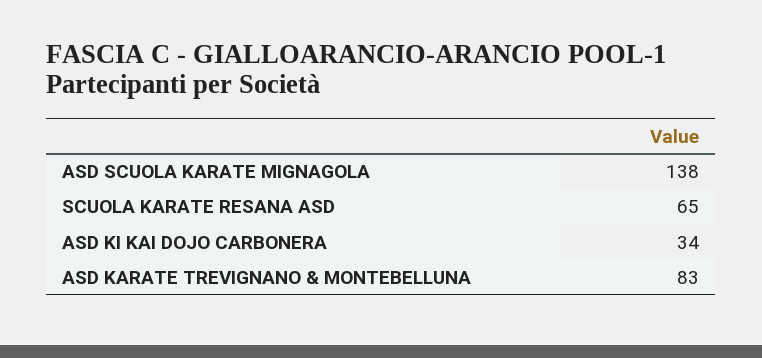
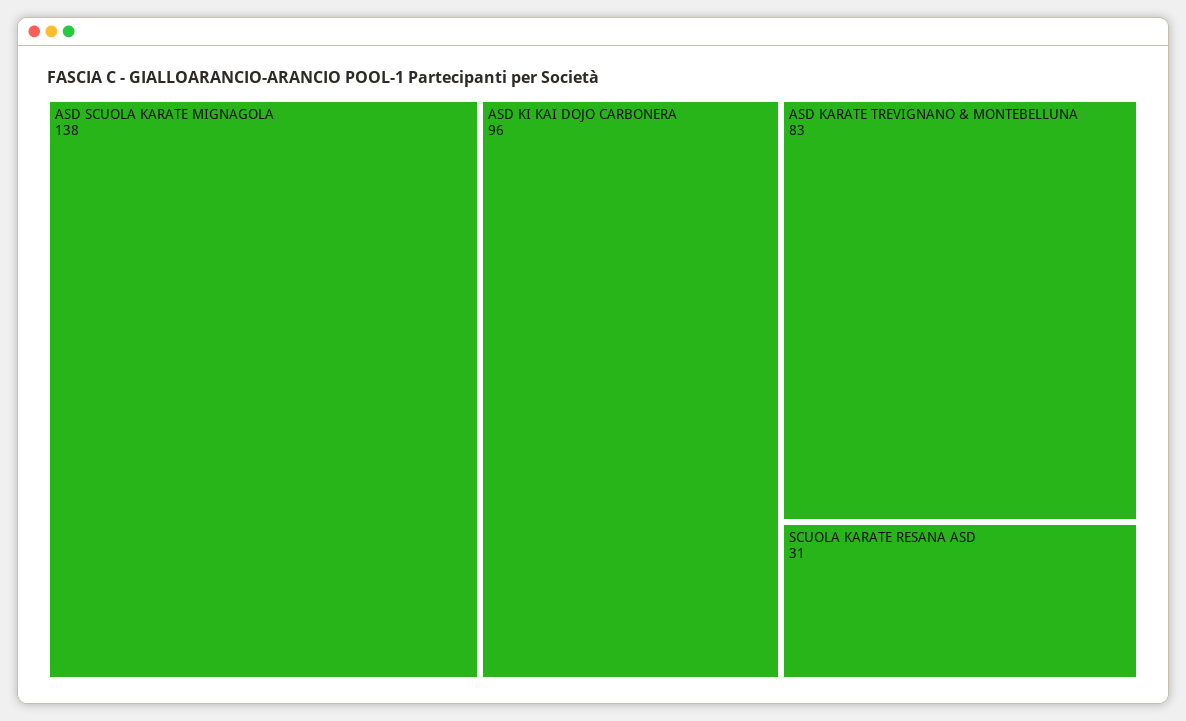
  {
    "ASD SCUOLA KARATE MIGNAGOLA": 138,
-   "SCUOLA KARATE RESANA ASD": 65,
+   "SCUOLA KARATE RESANA ASD": 31,
-   "ASD KI KAI DOJO CARBONERA": 34,
+   "ASD KI KAI DOJO CARBONERA": 96,
    "ASD KARATE TREVIGNANO & MONTEBELLUNA": 83
  }

